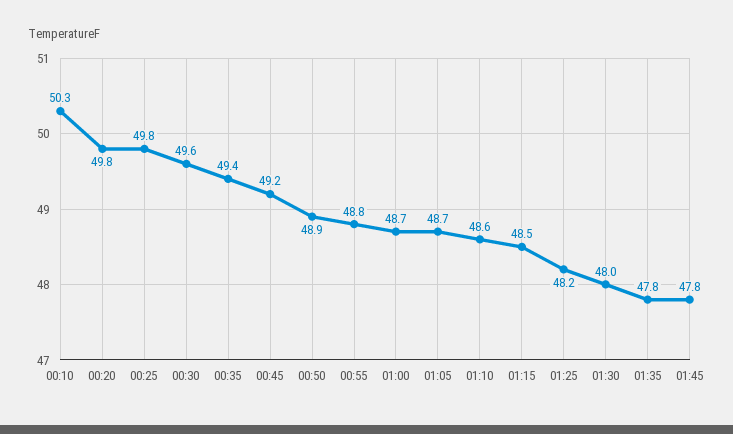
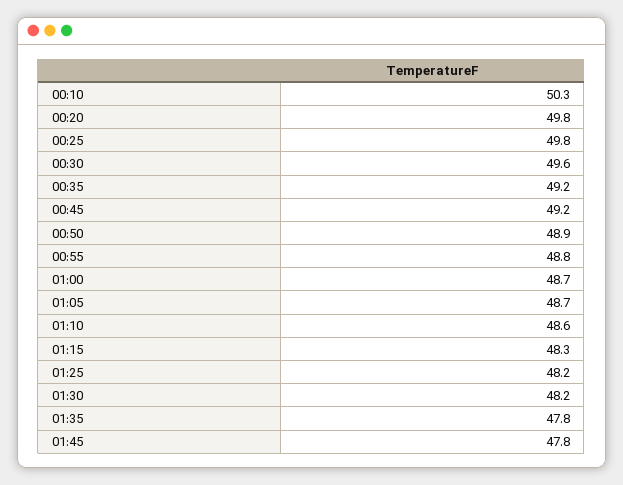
  {
    "00:10": 50.3,
    "00:20": 49.8,
    "00:25": 49.8,
    "00:30": 49.6,
-   "00:35": 49.4,
+   "00:35": 49.2,
    "00:45": 49.2,
    "00:50": 48.9,
    "00:55": 48.8,
    "01:00": 48.7,
    "01:05": 48.7,
    "01:10": 48.6,
-   "01:15": 48.5,
+   "01:15": 48.3,
    "01:25": 48.2,
-   "01:30": 48,
+   "01:30": 48.2,
    "01:35": 47.8,
    "01:45": 47.8
  }

